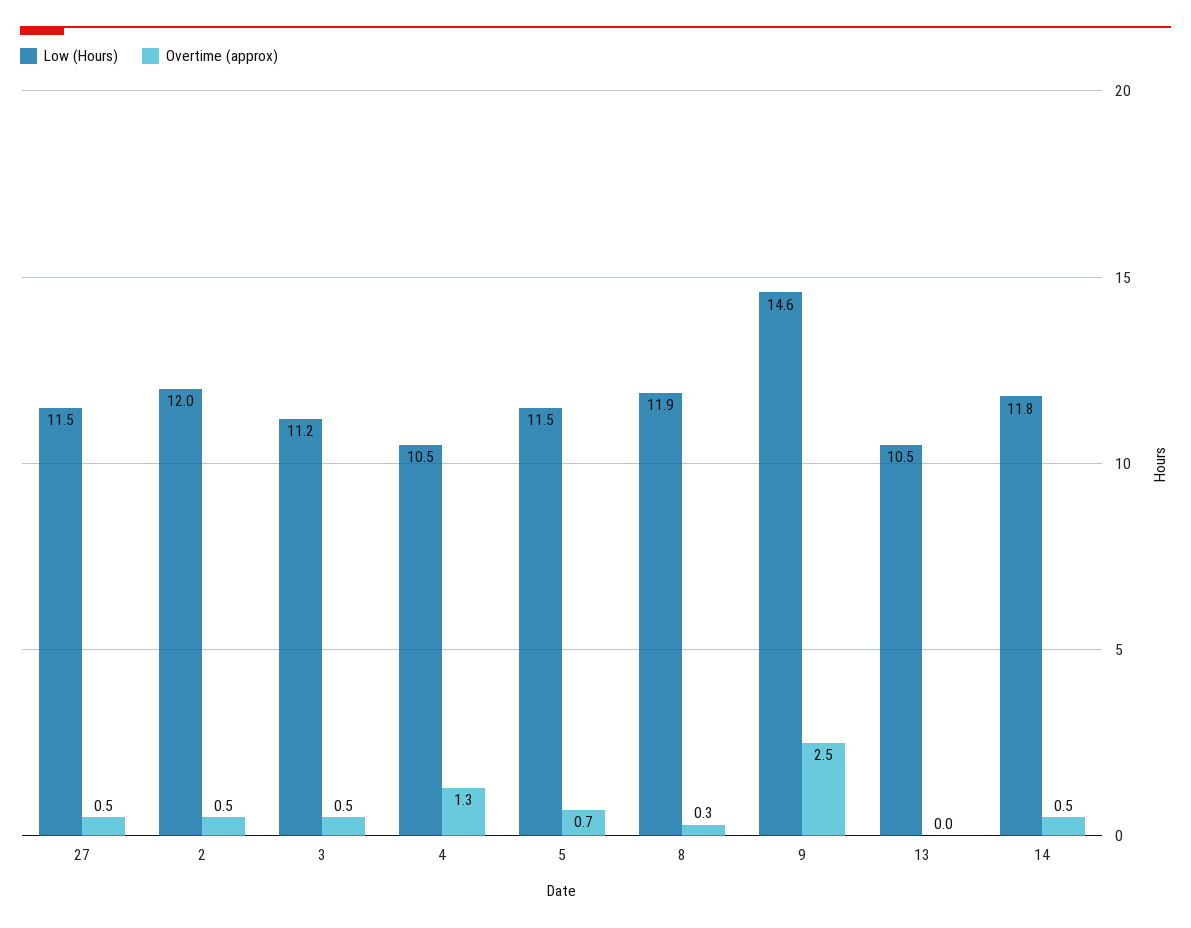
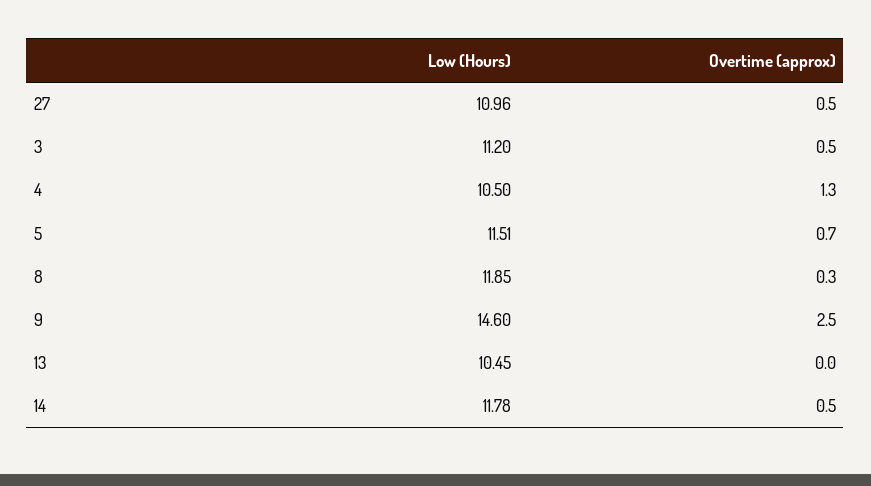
  {
    "Low (Hours)": {
-     "27": 11.5,
+     "27": 10.96,
-     "2": 12,
      "3": 11.2,
      "4": 10.5,
      "5": 11.51,
      "8": 11.85,
      "9": 14.6,
      "13": 10.45,
      "14": 11.78
    },
    "Overtime (approx)": {
      "27": 0.5,
-     "2": 0.5,
      "3": 0.5,
      "4": 1.3,
      "5": 0.7,
      "8": 0.3,
      "9": 2.5,
      "13": 0,
      "14": 0.5
    }
  }

